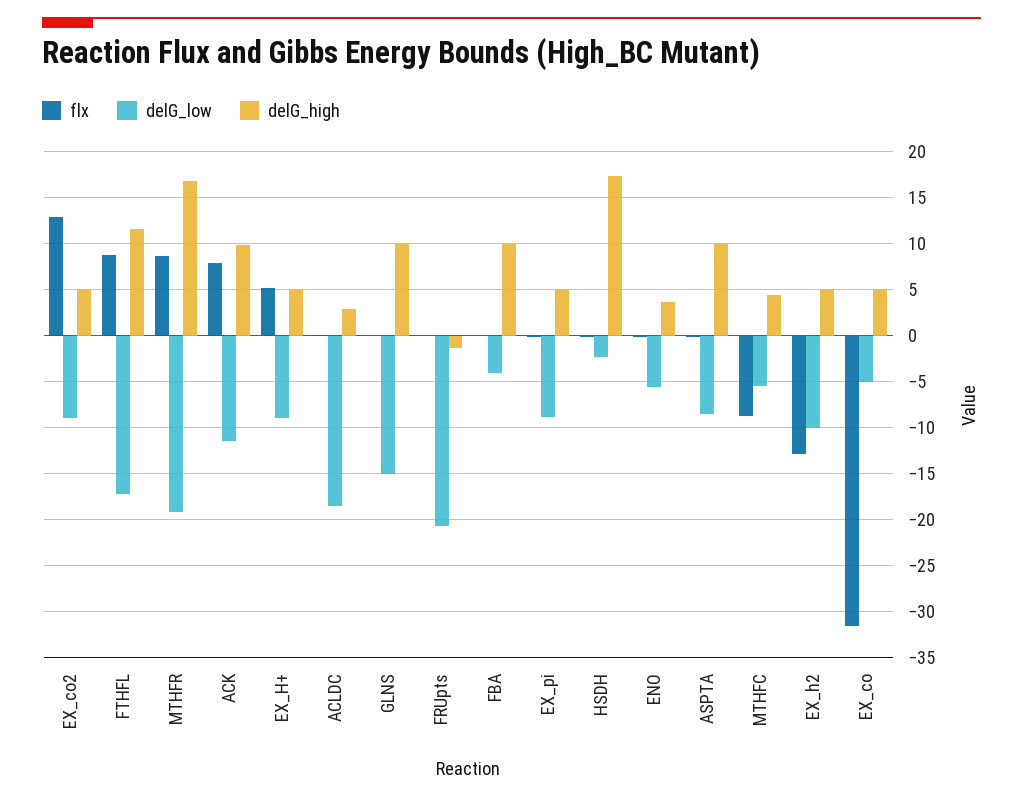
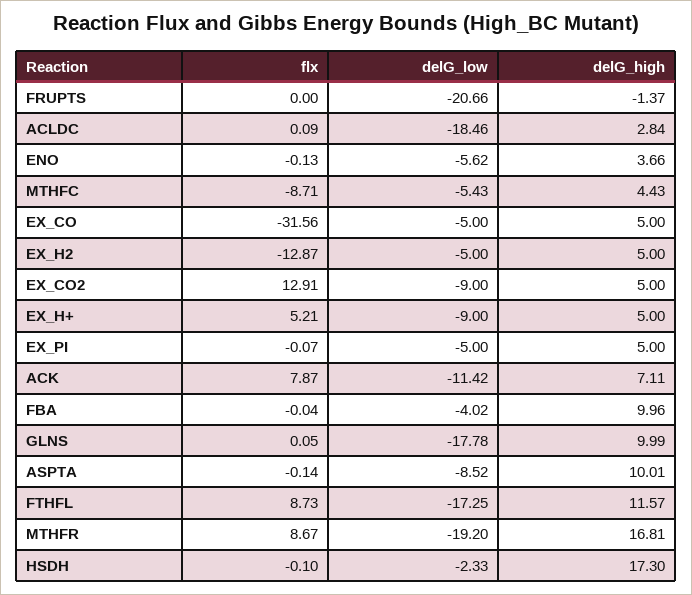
  {
    "flx": {
      "EX_co2": 12.91,
      "FTHFL": 8.73,
      "MTHFR": 8.67,
      "ACK": 7.87,
      "EX_H+": 5.21,
      "ACLDC": 0.09,
      "GLNS": 0.05,
      "FRUpts": 0,
      "FBA": -0.04,
      "EX_pi": -0.07,
      "HSDH": -0.1,
      "ENO": -0.13,
      "ASPTA": -0.14,
      "MTHFC": -8.71,
      "EX_h2": -12.87,
      "EX_co": -31.56
    },
    "delG_low": {
      "EX_co2": -9,
      "FTHFL": -17.25,
      "MTHFR": -19.2,
      "ACK": -11.42,
      "EX_H+": -9,
      "ACLDC": -18.46,
-     "GLNS": -15,
+     "GLNS": -17.78,
      "FRUpts": -20.66,
      "FBA": -4.02,
-     "EX_pi": -9,
+     "EX_pi": -5,
      "HSDH": -2.33,
      "ENO": -5.62,
      "ASPTA": -8.52,
      "MTHFC": -5.43,
-     "EX_h2": -10,
+     "EX_h2": -5,
      "EX_co": -5
    },
    "delG_high": {
      "EX_co2": 5,
      "FTHFL": 11.57,
      "MTHFR": 16.81,
-     "ACK": 10,
+     "ACK": 7.11,
      "EX_H+": 5,
      "ACLDC": 2.84,
      "GLNS": 9.99,
      "FRUpts": -1.37,
      "FBA": 9.96,
      "EX_pi": 5,
      "HSDH": 17.3,
      "ENO": 3.66,
      "ASPTA": 10.01,
      "MTHFC": 4.43,
      "EX_h2": 5,
      "EX_co": 5
    }
  }

